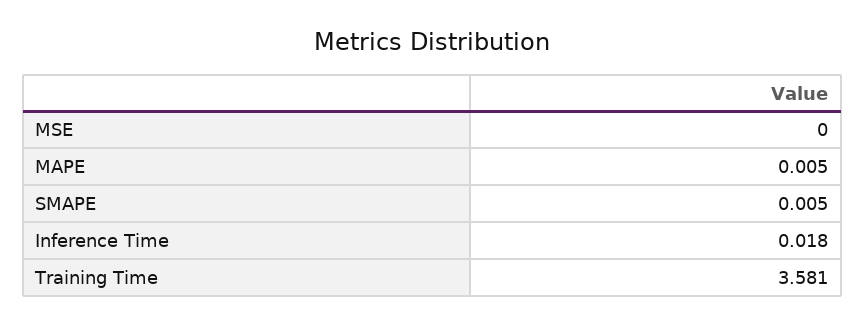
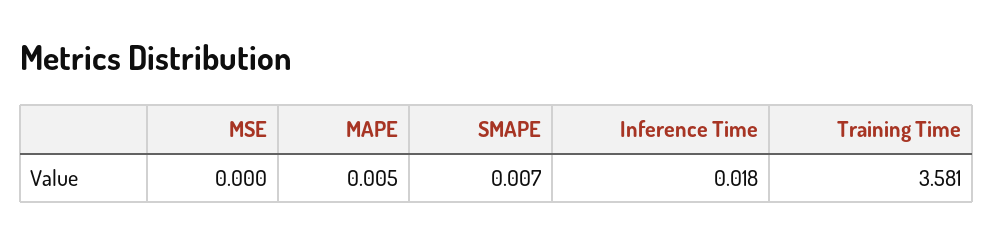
  {
    "MSE": 0,
    "MAPE": 0.005,
-   "SMAPE": 0.005,
+   "SMAPE": 0.007,
    "Inference Time": 0.018,
    "Training Time": 3.581
  }

